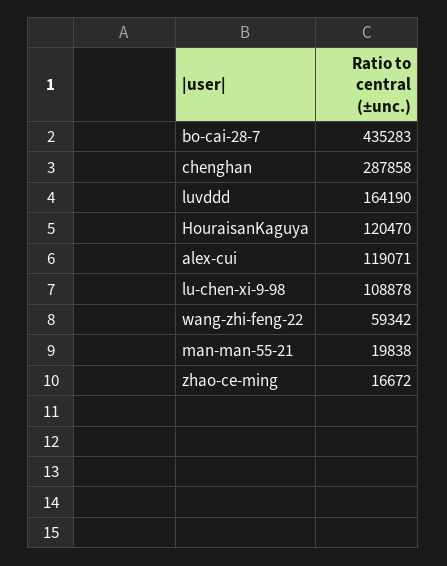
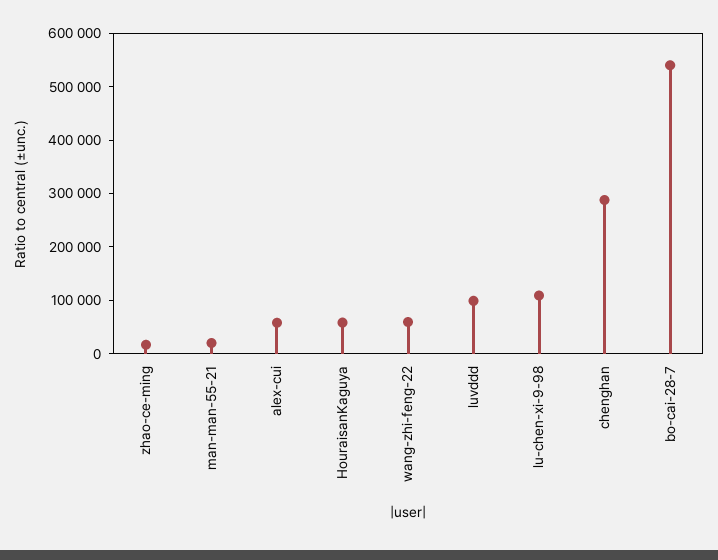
  {
-   "bo-cai-28-7": 435283,
+   "bo-cai-28-7": 540000,
    "chenghan": 287858,
-   "luvddd": 164190,
+   "luvddd": 100000,
-   "HouraisanKaguya": 120470,
+   "HouraisanKaguya": 60000,
-   "alex-cui": 119071,
+   "alex-cui": 60000,
    "lu-chen-xi-9-98": 108878,
    "wang-zhi-feng-22": 59342,
    "man-man-55-21": 19838,
    "zhao-ce-ming": 16672
  }

